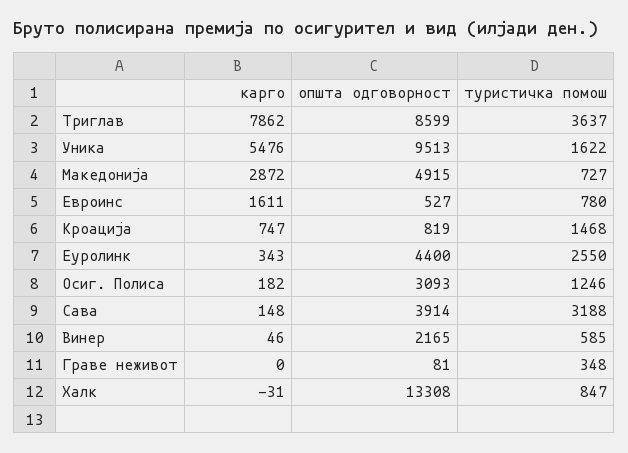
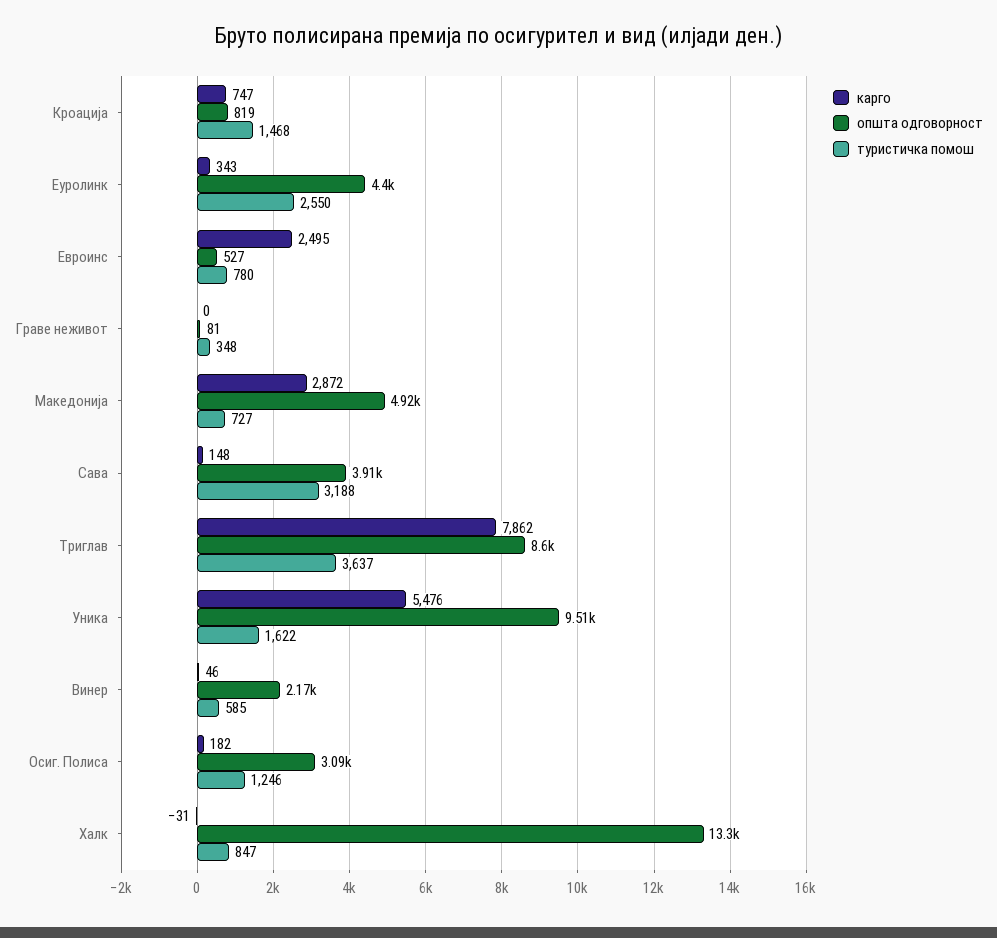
  {
    "карго": {
      "Триглав": 7862,
      "Уника": 5476,
      "Македонија": 2872,
-     "Евроинс": 1611,
+     "Евроинс": 2495,
      "Кроација": 747,
      "Еуролинк": 343,
      "Осиг. Полиса": 182,
      "Сава": 148,
      "Винер": 46,
      "Граве неживот": 0,
      "Халк": -31
    },
    "општа одговорност": {
      "Триглав": 8599,
      "Уника": 9513,
      "Македонија": 4915,
      "Евроинс": 527,
      "Кроација": 819,
      "Еуролинк": 4400,
      "Осиг. Полиса": 3093,
      "Сава": 3914,
      "Винер": 2165,
      "Граве неживот": 81,
      "Халк": 13308
    },
    "туристичка помош": {
      "Триглав": 3637,
      "Уника": 1622,
      "Македонија": 727,
      "Евроинс": 780,
      "Кроација": 1468,
      "Еуролинк": 2550,
      "Осиг. Полиса": 1246,
      "Сава": 3188,
      "Винер": 585,
      "Граве неживот": 348,
      "Халк": 847
    }
  }

